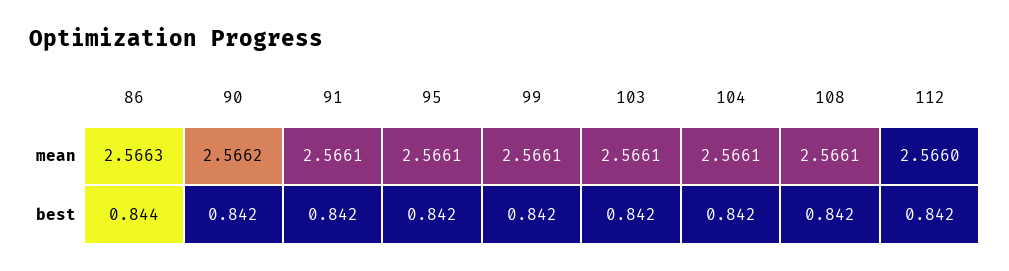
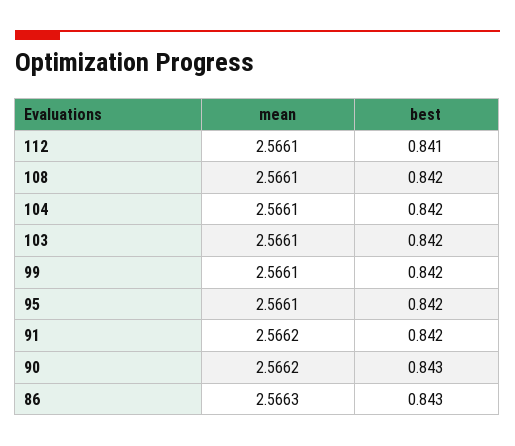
  {
    "86": {
      "mean": 2.5663,
-     "best": 0.844
+     "best": 0.843
    },
    "90": {
      "mean": 2.5662,
-     "best": 0.842
+     "best": 0.843
    },
    "91": {
-     "mean": 2.5661,
+     "mean": 2.5662,
      "best": 0.842
    },
    "95": {
      "mean": 2.5661,
      "best": 0.842
    },
    "99": {
      "mean": 2.5661,
      "best": 0.842
    },
    "103": {
      "mean": 2.5661,
      "best": 0.842
    },
    "104": {
      "mean": 2.5661,
      "best": 0.842
    },
    "108": {
      "mean": 2.5661,
      "best": 0.842
    },
    "112": {
-     "mean": 2.566,
+     "mean": 2.5661,
-     "best": 0.842
+     "best": 0.841
    }
  }

